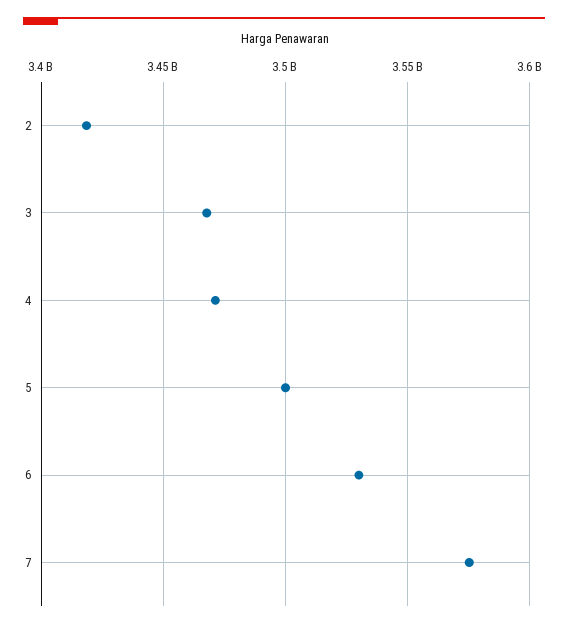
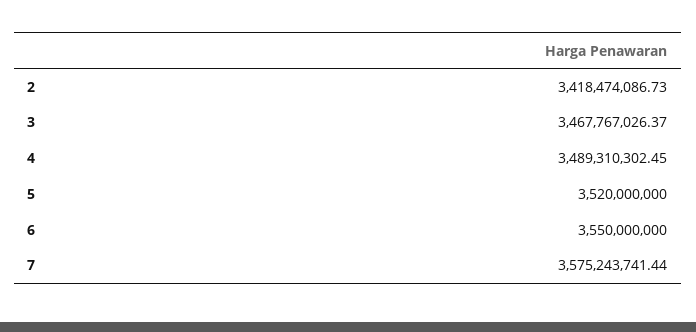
  {
    "2": 3418474086.73,
    "3": 3467767026.37,
-   "4": 3470000000,
+   "4": 3489310302.45,
-   "5": 3500000000,
+   "5": 3520000000,
-   "6": 3530000000,
+   "6": 3550000000,
    "7": 3575243741.44
  }

